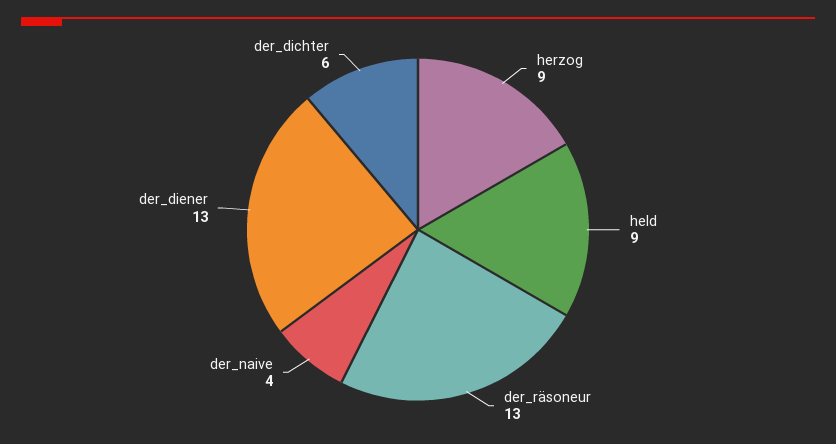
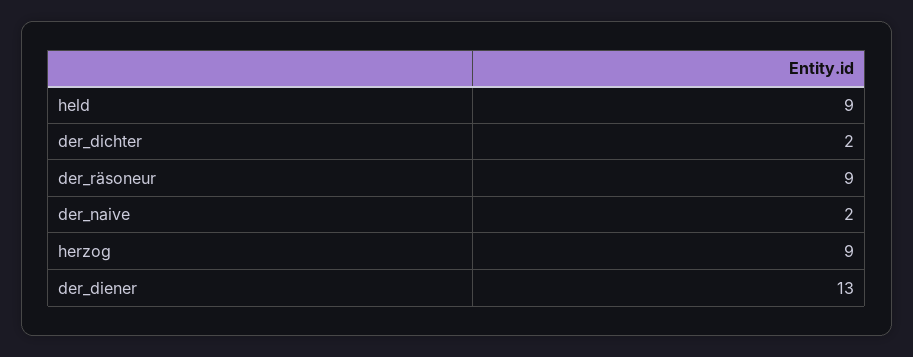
  {
    "herzog": 9,
    "held": 9,
-   "der_räsoneur": 13,
+   "der_räsoneur": 9,
-   "der_naive": 4,
+   "der_naive": 2,
    "der_diener": 13,
-   "der_dichter": 6
+   "der_dichter": 2
  }

